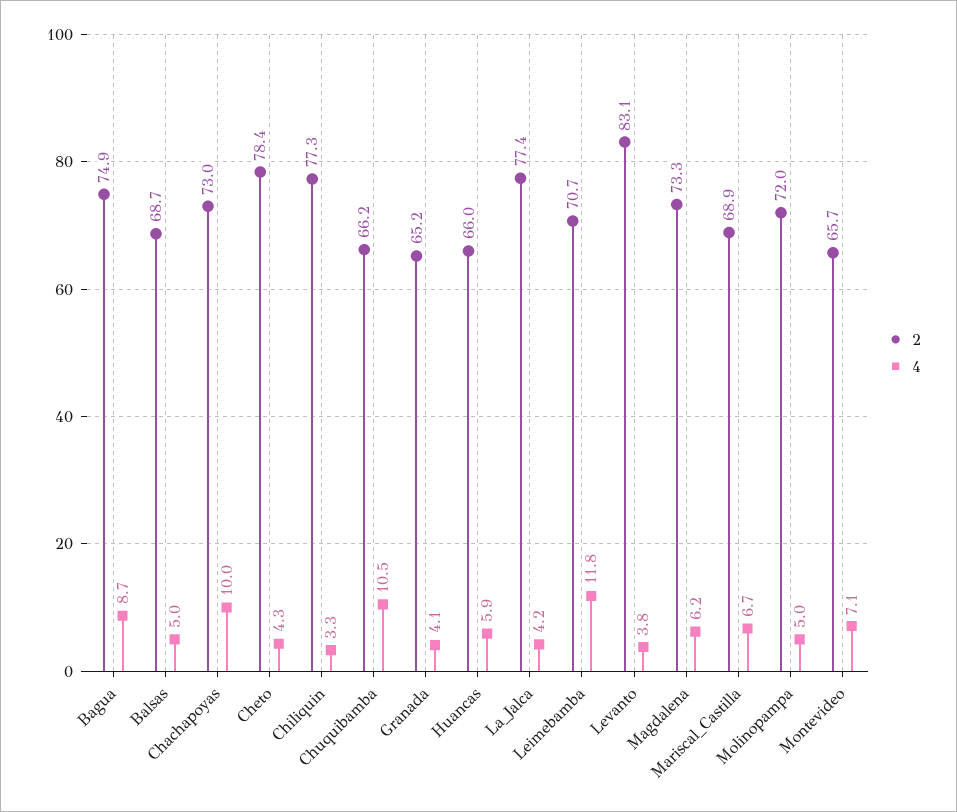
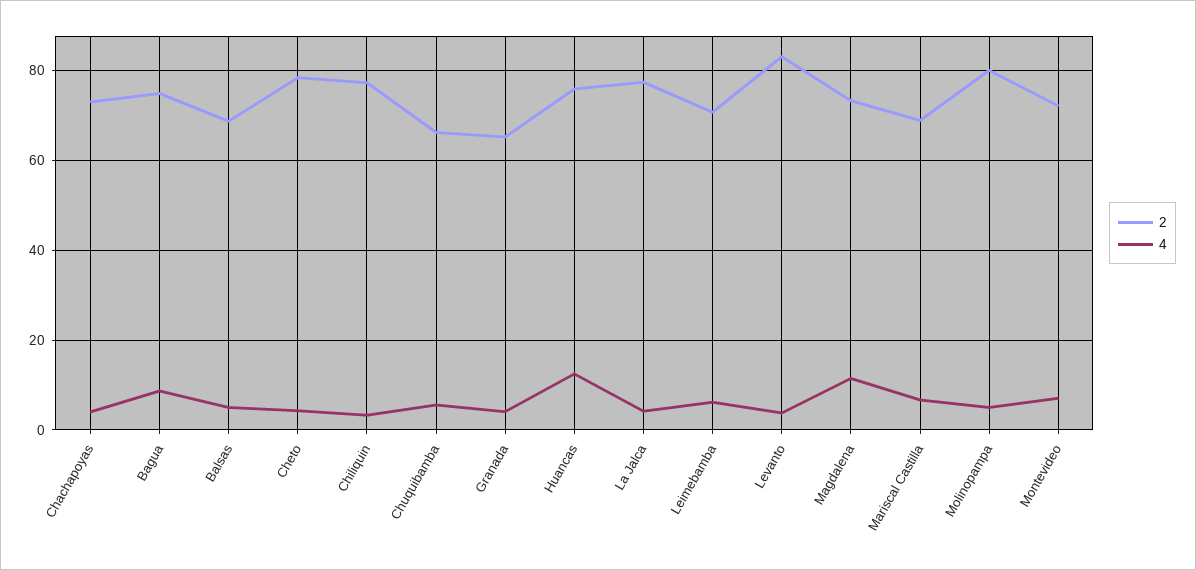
  {
    "2": {
      "Bagua": 74.9,
      "Balsas": 68.7,
      "Chachapoyas": 73,
      "Cheto": 78.4,
      "Chiliquin": 77.3,
      "Chuquibamba": 66.2,
      "Granada": 65.2,
-     "Huancas": 66,
+     "Huancas": 76,
      "La_Jalca": 77.4,
      "Leimebamba": 70.7,
      "Levanto": 83.1,
      "Magdalena": 73.3,
      "Mariscal_Castilla": 68.9,
-     "Molinopampa": 72,
+     "Molinopampa": 80,
-     "Montevideo": 65.7
+     "Montevideo": 72
    },
    "4": {
      "Bagua": 8.7,
      "Balsas": 5,
-     "Chachapoyas": 10,
+     "Chachapoyas": 4,
      "Cheto": 4.3,
      "Chiliquin": 3.3,
-     "Chuquibamba": 10.5,
+     "Chuquibamba": 6,
      "Granada": 4.1,
-     "Huancas": 5.9,
+     "Huancas": 12,
      "La_Jalca": 4.2,
-     "Leimebamba": 11.8,
+     "Leimebamba": 6,
      "Levanto": 3.8,
-     "Magdalena": 6.2,
+     "Magdalena": 12,
      "Mariscal_Castilla": 6.7,
      "Molinopampa": 5,
      "Montevideo": 7.1
    }
  }

